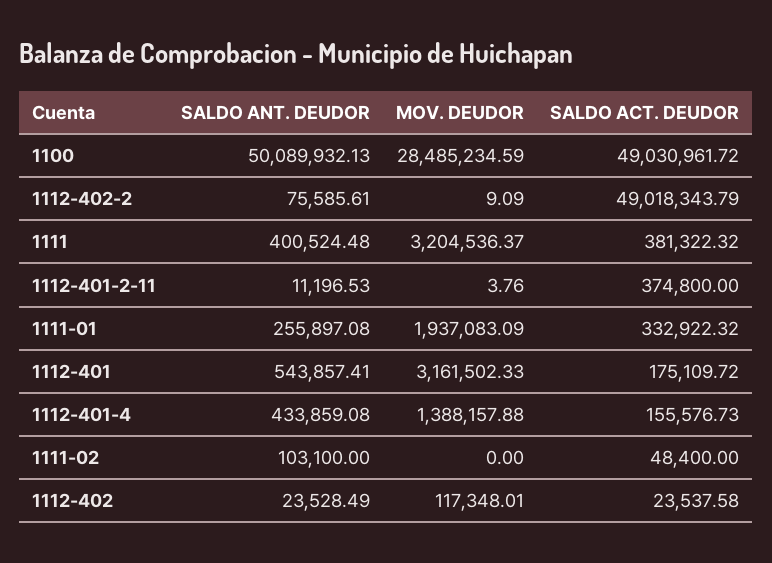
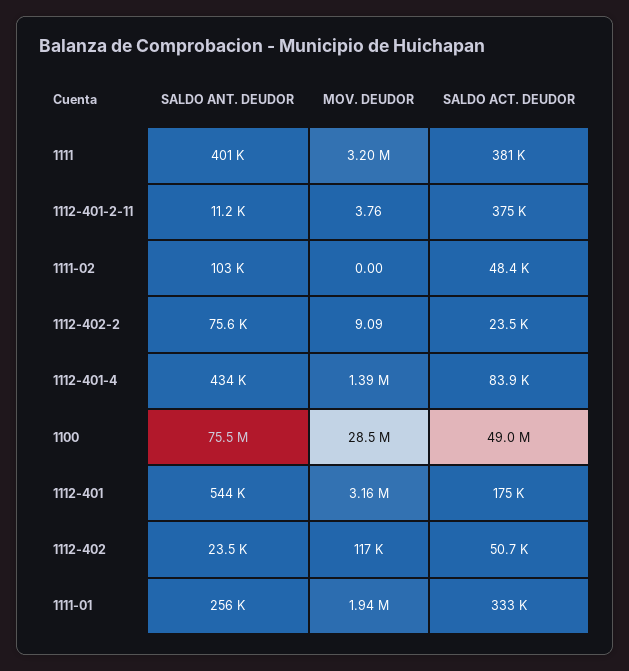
  {
    "SALDO ANT. DEUDOR": {
-     "1100": 50089932.13,
+     "1100": 75500000,
      "1112-402-2": 75585.61,
      "1111": 400524.48,
      "1112-401-2-11": 11196.53,
      "1111-01": 255897.08,
      "1112-401": 543857.41,
      "1112-401-4": 433859.08,
      "1111-02": 103100,
      "1112-402": 23528.49
    },
    "MOV. DEUDOR": {
      "1100": 28485234.59,
      "1112-402-2": 9.09,
      "1111": 3204536.37,
      "1112-401-2-11": 3.76,
      "1111-01": 1937083.09,
      "1112-401": 3161502.33,
      "1112-401-4": 1388157.88,
      "1111-02": 0,
      "1112-402": 117348.01
    },
    "SALDO ACT. DEUDOR": {
      "1100": 49030961.72,
-     "1112-402-2": 49018343.79,
+     "1112-402-2": 23500,
      "1111": 381322.32,
      "1112-401-2-11": 374800,
      "1111-01": 332922.32,
      "1112-401": 175109.72,
-     "1112-401-4": 155576.73,
+     "1112-401-4": 83900,
      "1111-02": 48400,
-     "1112-402": 23537.58
+     "1112-402": 50700
    }
  }

